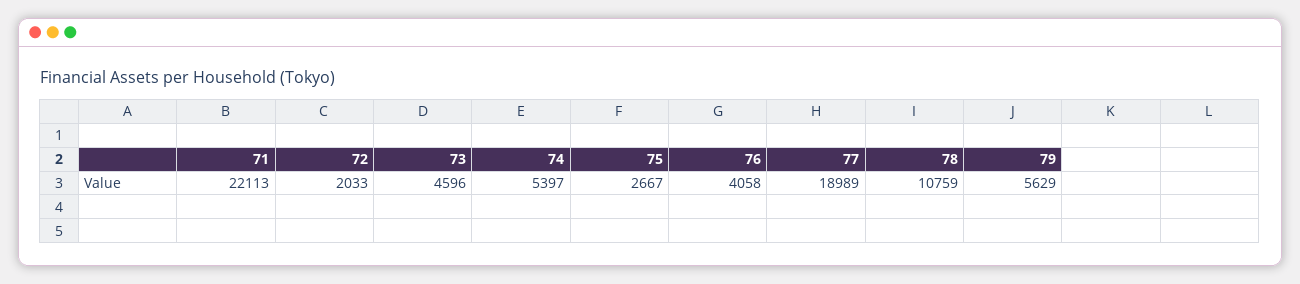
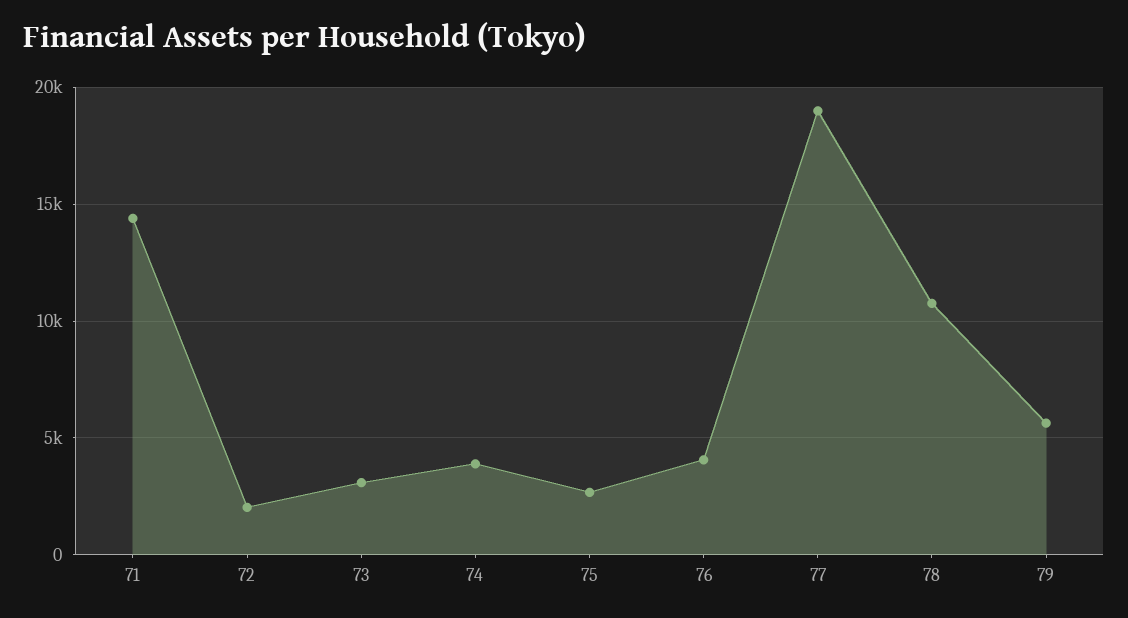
  {
-   "71": 22113,
+   "71": 14500,
    "72": 2033,
-   "73": 4596,
+   "73": 3000,
-   "74": 5397,
+   "74": 4000,
    "75": 2667,
    "76": 4058,
    "77": 18989,
    "78": 10759,
    "79": 5629
  }

